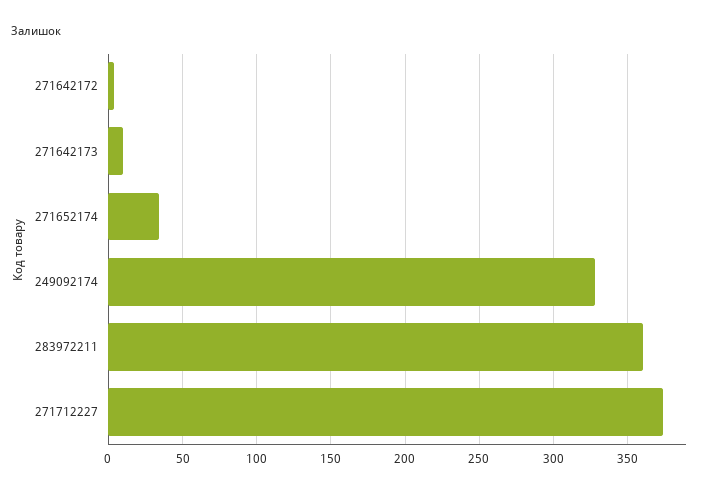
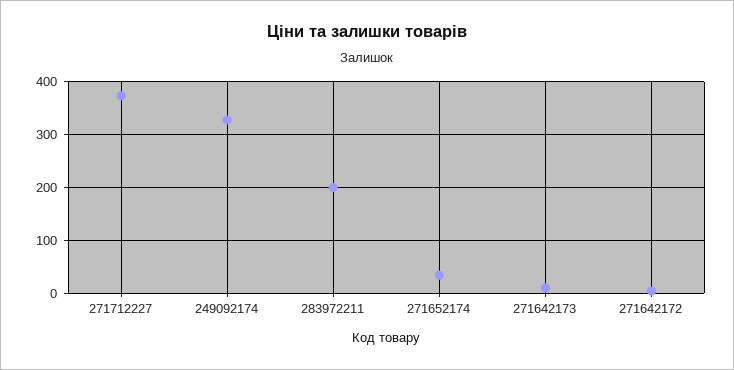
  {
    "271642172": 5,
    "271642173": 10,
    "271652174": 35,
    "249092174": 330,
-   "283972211": 360,
+   "283972211": 200,
    "271712227": 375
  }

